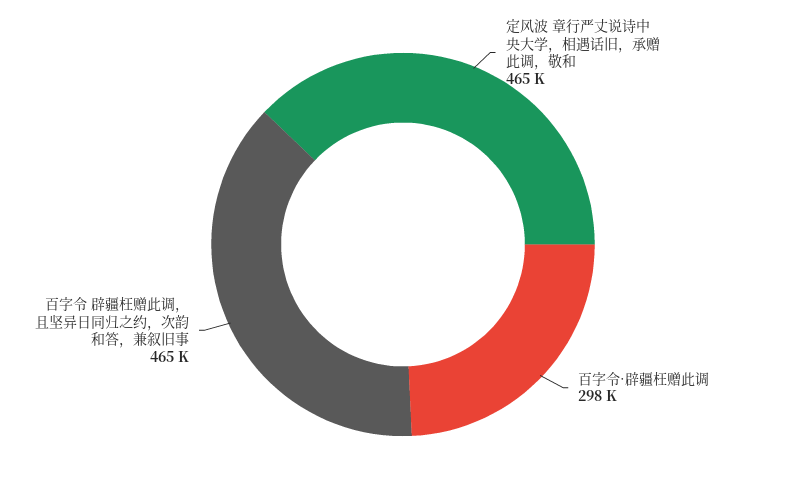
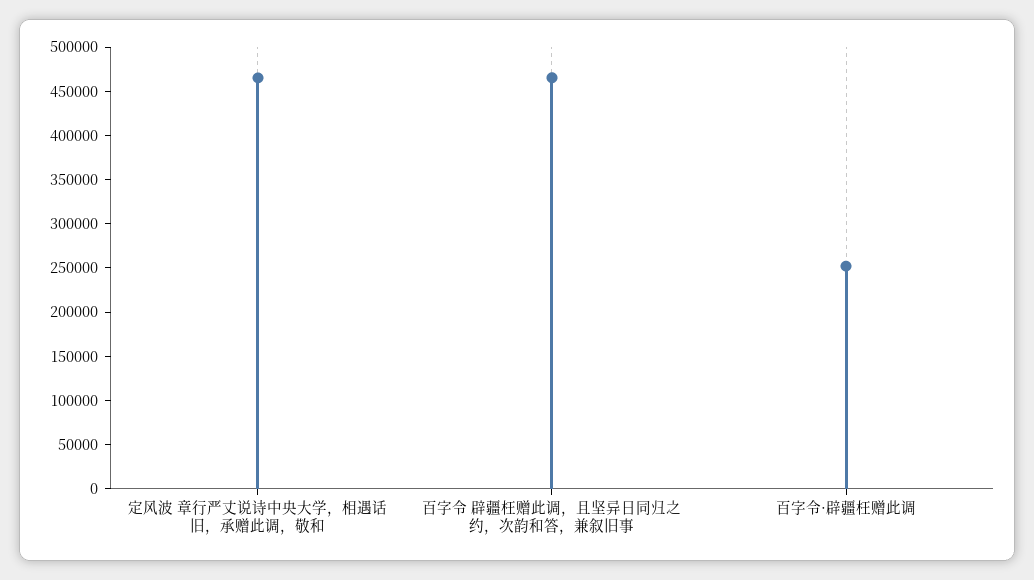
  {
    "定风波 章行严丈说诗中央大学，相遇话旧，承赠此调，敬和": 465000,
-   "百字令·辟疆枉赠此调": 298000,
+   "百字令·辟疆枉赠此调": 250000,
    "百字令 辟疆枉赠此调，且坚异日同归之约，次韵和答，兼叙旧事": 465000
  }

